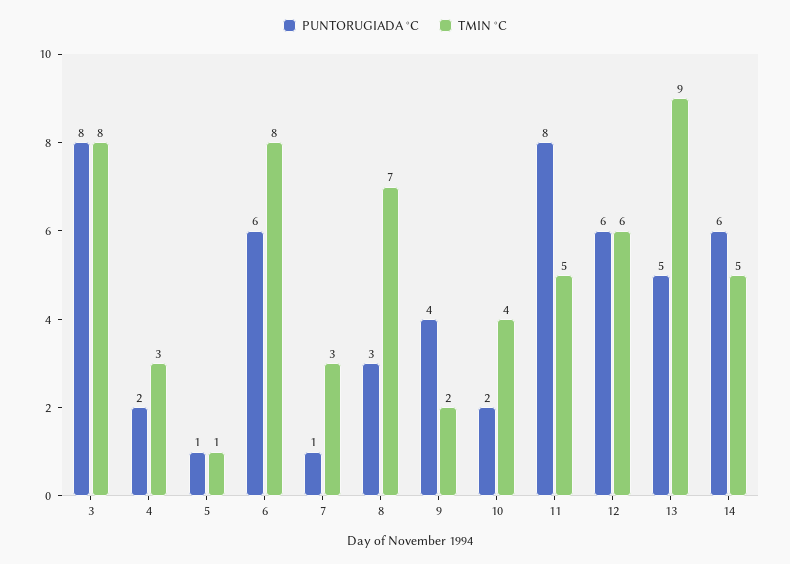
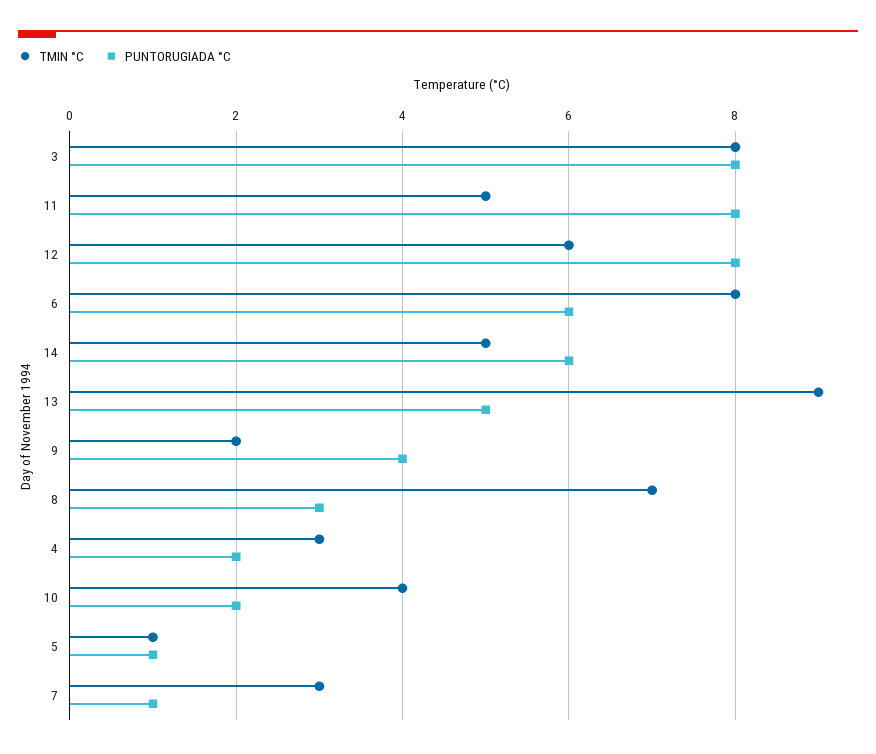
  {
    "PUNTORUGIADA °C": {
      "3": 8,
      "4": 2,
      "5": 1,
      "6": 6,
      "7": 1,
      "8": 3,
      "9": 4,
      "10": 2,
      "11": 8,
-     "12": 6,
+     "12": 8,
      "13": 5,
      "14": 6
    },
    "TMIN °C": {
      "3": 8,
      "4": 3,
      "5": 1,
      "6": 8,
      "7": 3,
      "8": 7,
      "9": 2,
      "10": 4,
      "11": 5,
      "12": 6,
      "13": 9,
      "14": 5
    }
  }

